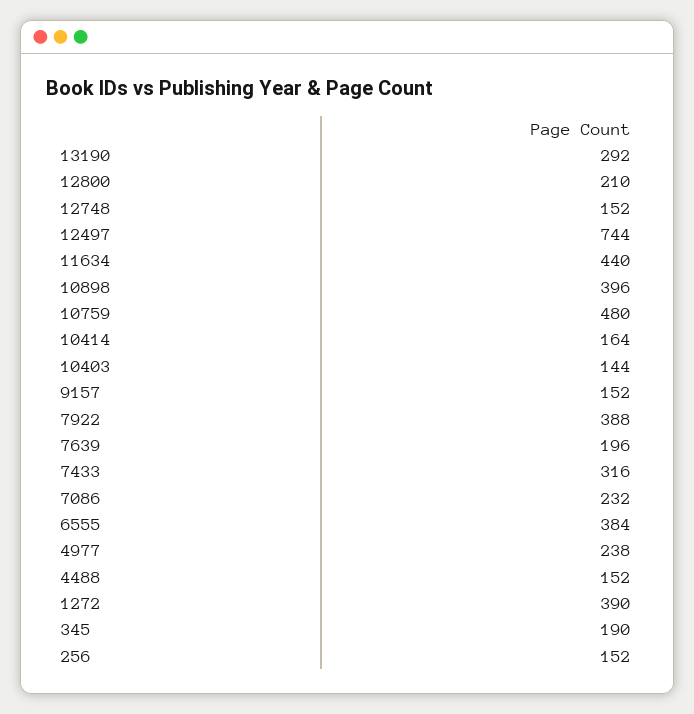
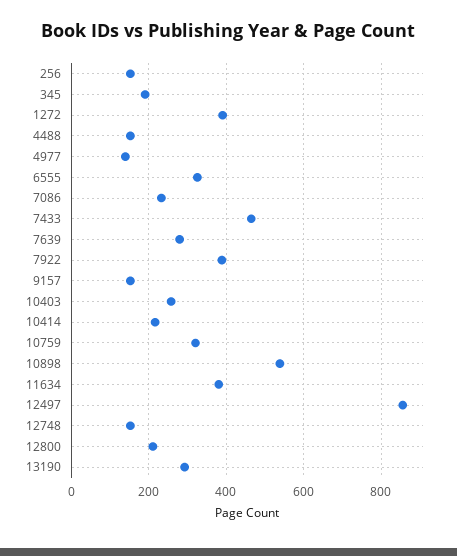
  {
    "13190": 292,
    "12800": 210,
    "12748": 152,
-   "12497": 744,
+   "12497": 860,
-   "11634": 440,
+   "11634": 380,
-   "10898": 396,
+   "10898": 540,
-   "10759": 480,
+   "10759": 320,
-   "10414": 164,
+   "10414": 220,
-   "10403": 144,
+   "10403": 260,
    "9157": 152,
    "7922": 388,
-   "7639": 196,
+   "7639": 280,
-   "7433": 316,
+   "7433": 460,
    "7086": 232,
-   "6555": 384,
+   "6555": 320,
-   "4977": 238,
+   "4977": 140,
    "4488": 152,
    "1272": 390,
    "345": 190,
    "256": 152
  }

